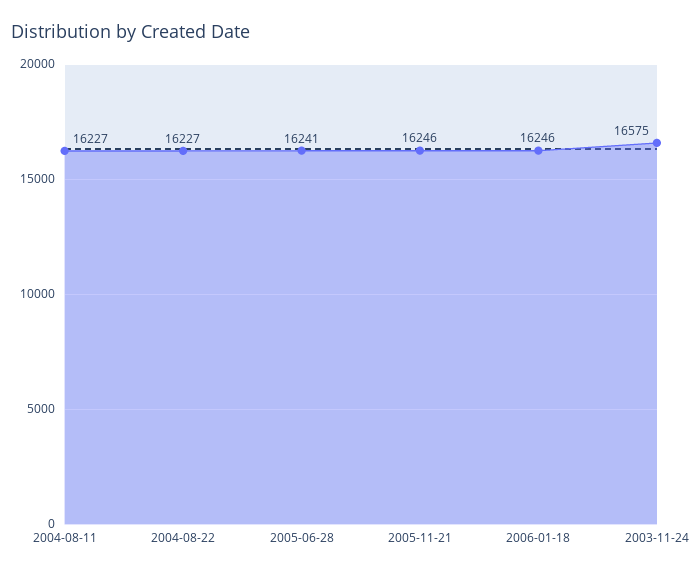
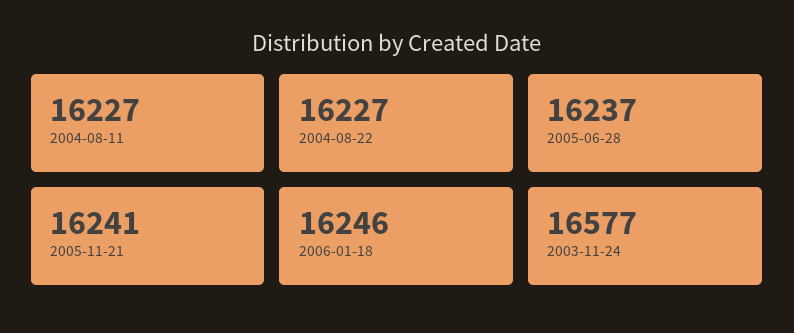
  {
    "2004-08-11": 16227,
    "2004-08-22": 16227,
-   "2005-06-28": 16241,
+   "2005-06-28": 16237,
-   "2005-11-21": 16246,
+   "2005-11-21": 16241,
    "2006-01-18": 16246,
-   "2003-11-24": 16575
+   "2003-11-24": 16577
  }

